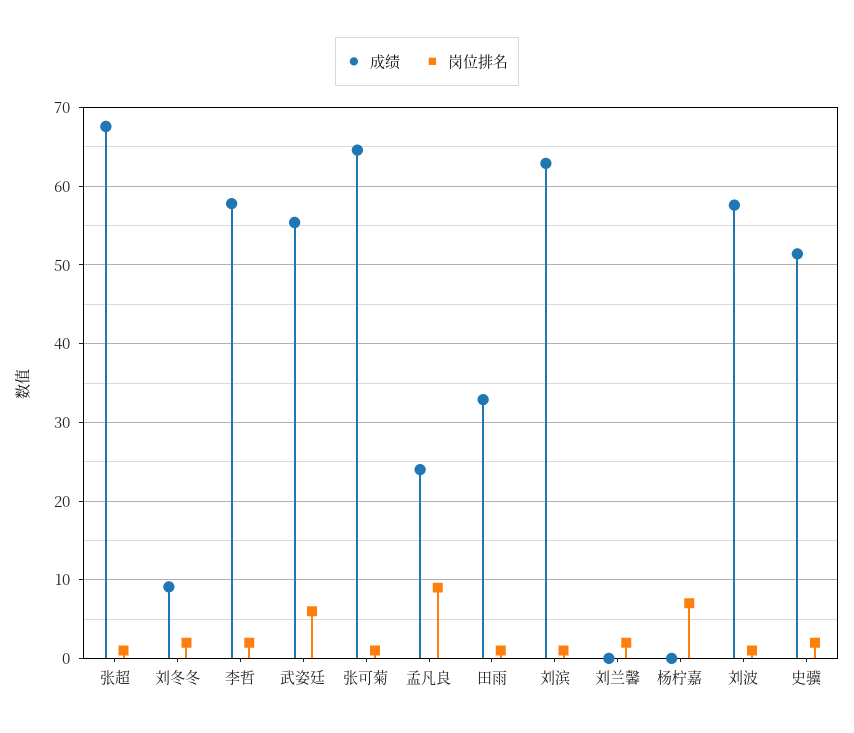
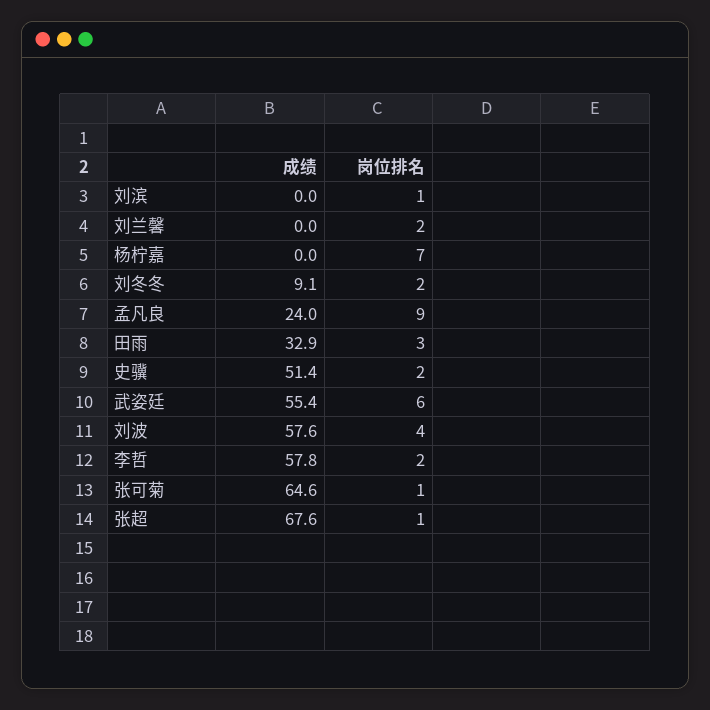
  {
    "成绩": {
      "张超": 67.6,
      "刘冬冬": 9.1,
      "李哲": 57.8,
      "武姿廷": 55.4,
      "张可菊": 64.6,
      "孟凡良": 24,
      "田雨": 32.9,
-     "刘滨": 63,
+     "刘滨": 0,
      "刘兰馨": 0,
      "杨柠嘉": 0,
      "刘波": 57.6,
      "史骥": 51.4
    },
    "岗位排名": {
      "张超": 1,
      "刘冬冬": 2,
      "李哲": 2,
      "武姿廷": 6,
      "张可菊": 1,
      "孟凡良": 9,
-     "田雨": 1,
+     "田雨": 3,
      "刘滨": 1,
      "刘兰馨": 2,
      "杨柠嘉": 7,
-     "刘波": 1,
+     "刘波": 4,
      "史骥": 2
    }
  }

